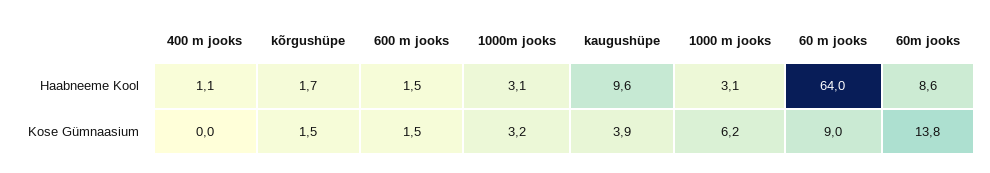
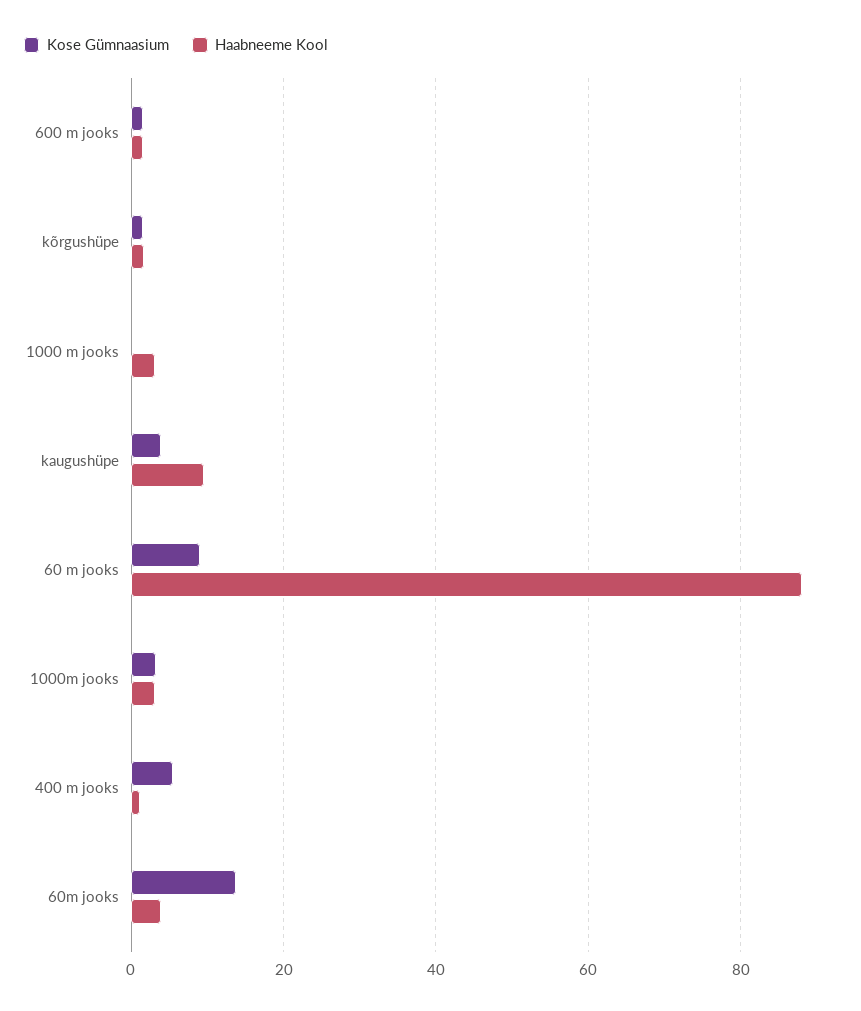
  {
    "Haabneeme Kool": {
      "400 m jooks": 1.1,
      "kõrgushüpe": 1.7,
      "600 m jooks": 1.5,
      "1000m jooks": 3.1,
      "kaugushüpe": 9.6,
      "1000 m jooks": 3.1,
-     "60 m jooks": 64,
+     "60 m jooks": 88,
-     "60m jooks": 8.6
+     "60m jooks": 4
    },
    "Kose Gümnaasium": {
-     "400 m jooks": 0,
+     "400 m jooks": 6,
      "kõrgushüpe": 1.5,
      "600 m jooks": 1.5,
      "1000m jooks": 3.2,
      "kaugushüpe": 3.9,
-     "1000 m jooks": 6.2,
+     "1000 m jooks": 0,
      "60 m jooks": 9,
      "60m jooks": 13.8
    }
  }

